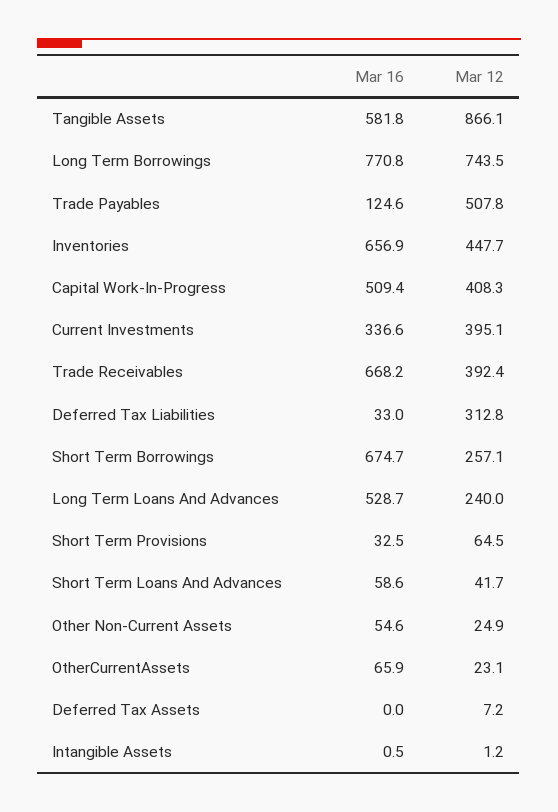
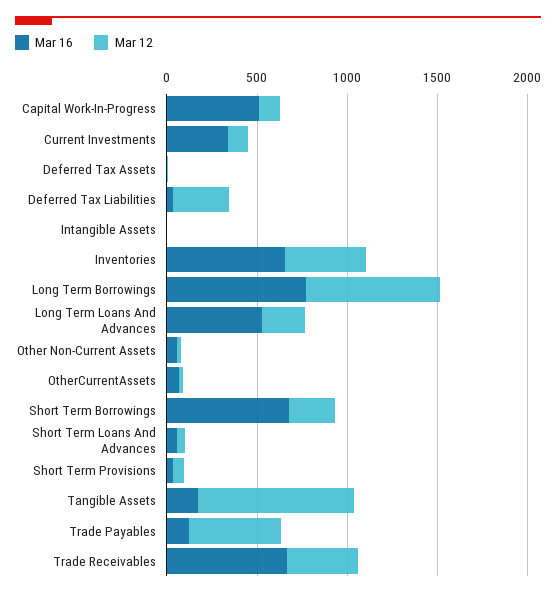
  {
    "Mar 16": {
-     "Tangible Assets": 581.8,
+     "Tangible Assets": 200,
      "Long Term Borrowings": 770.8,
      "Trade Payables": 124.6,
      "Inventories": 656.9,
      "Capital Work-In-Progress": 509.4,
      "Current Investments": 336.6,
      "Trade Receivables": 668.2,
      "Deferred Tax Liabilities": 33,
      "Short Term Borrowings": 674.7,
      "Long Term Loans And Advances": 528.7,
      "Short Term Provisions": 32.5,
      "Short Term Loans And Advances": 58.6,
      "Other Non-Current Assets": 54.6,
      "OtherCurrentAssets": 65.9,
      "Deferred Tax Assets": 0,
      "Intangible Assets": 0.5
    },
    "Mar 12": {
      "Tangible Assets": 866.1,
      "Long Term Borrowings": 743.5,
      "Trade Payables": 507.8,
      "Inventories": 447.7,
-     "Capital Work-In-Progress": 408.3,
+     "Capital Work-In-Progress": 100,
-     "Current Investments": 395.1,
+     "Current Investments": 100,
      "Trade Receivables": 392.4,
      "Deferred Tax Liabilities": 312.8,
      "Short Term Borrowings": 257.1,
      "Long Term Loans And Advances": 240,
      "Short Term Provisions": 64.5,
      "Short Term Loans And Advances": 41.7,
      "Other Non-Current Assets": 24.9,
      "OtherCurrentAssets": 23.1,
      "Deferred Tax Assets": 7.2,
      "Intangible Assets": 1.2
    }
  }

